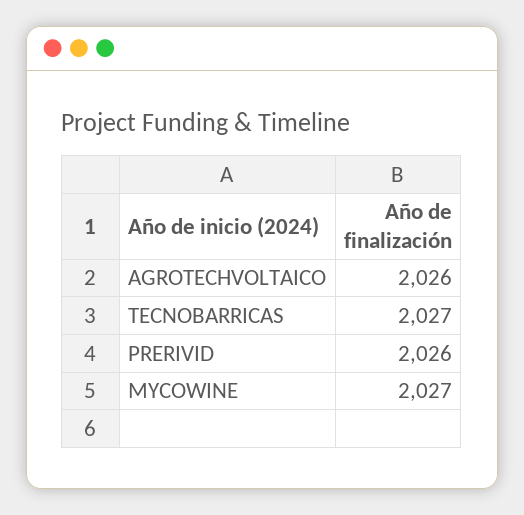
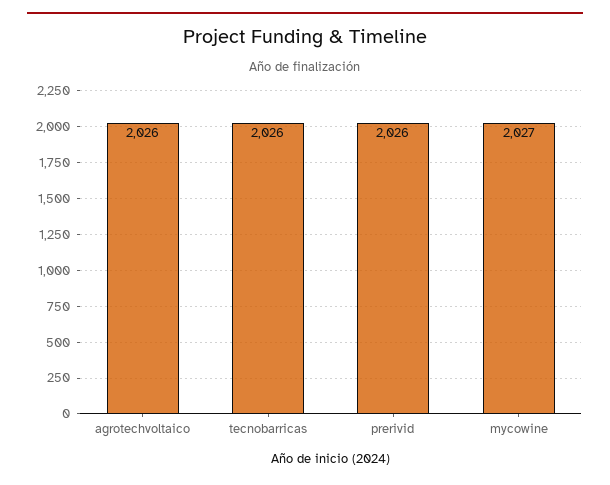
  {
    "AGROTECHVOLTAICO": 2026,
-   "TECNOBARRICAS": 2027,
+   "TECNOBARRICAS": 2026,
    "PRERIVID": 2026,
    "MYCOWINE": 2027
  }

